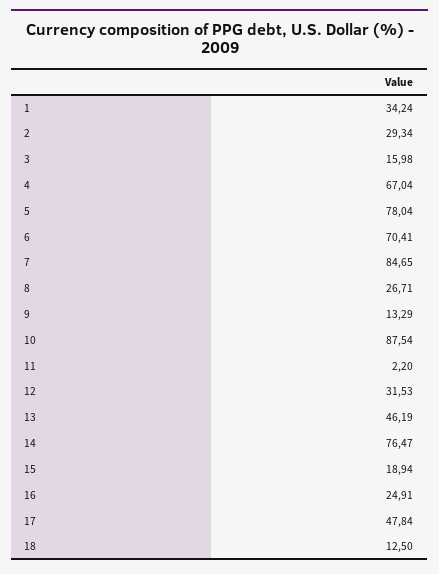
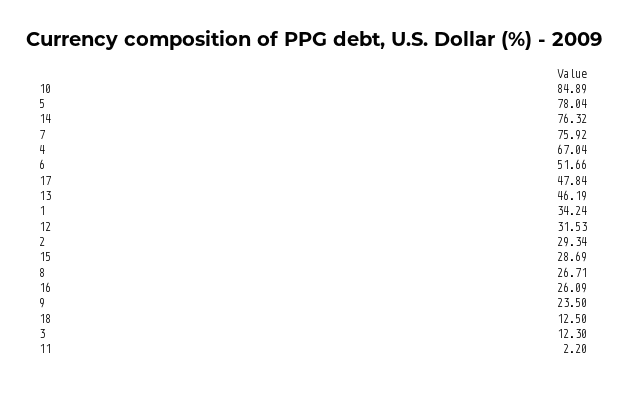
  {
    "1": 34.24,
    "2": 29.34,
-   "3": 15.98,
+   "3": 12.3,
    "4": 67.04,
    "5": 78.04,
-   "6": 70.41,
+   "6": 51.66,
-   "7": 84.65,
+   "7": 75.92,
    "8": 26.71,
-   "9": 13.29,
+   "9": 23.5,
-   "10": 87.54,
+   "10": 84.89,
    "11": 2.2,
    "12": 31.53,
    "13": 46.19,
-   "14": 76.47,
+   "14": 76.32,
-   "15": 18.94,
+   "15": 28.69,
-   "16": 24.91,
+   "16": 26.09,
    "17": 47.84,
    "18": 12.5
  }

